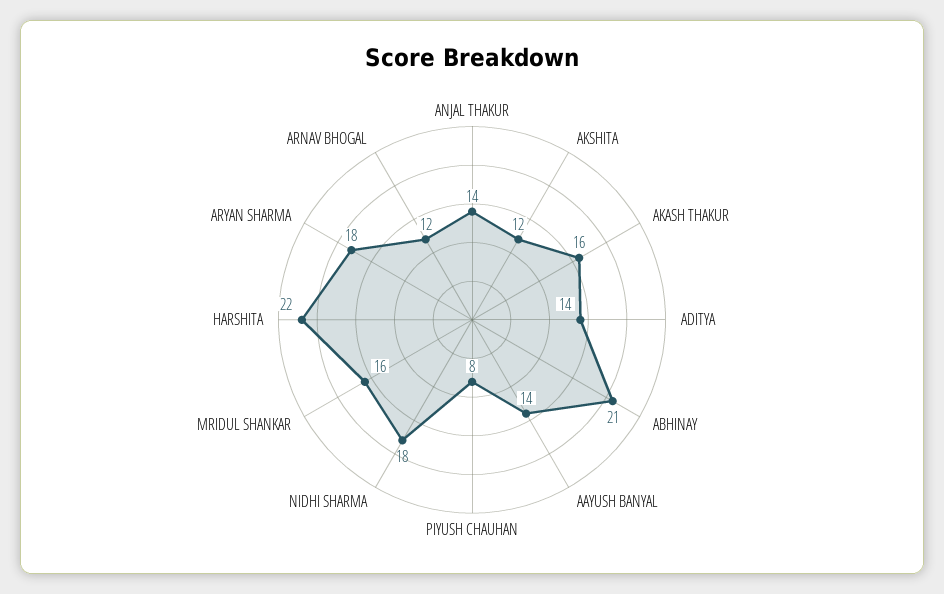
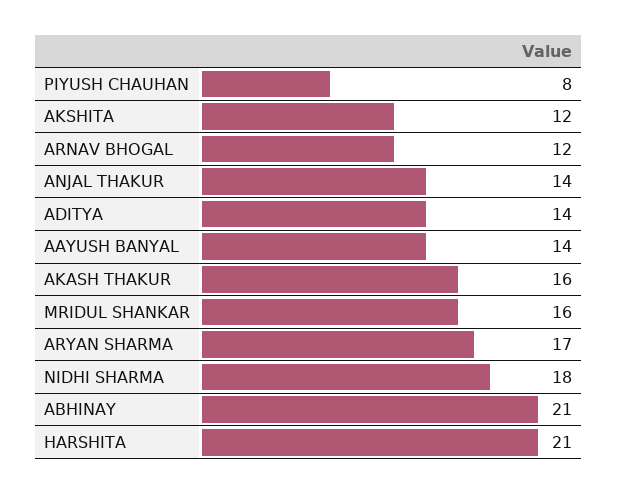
  {
    "ANJAL THAKUR": 14,
    "AKSHITA": 12,
    "AKASH THAKUR": 16,
    "ADITYA": 14,
    "ABHINAY": 21,
    "AAYUSH BANYAL": 14,
    "PIYUSH CHAUHAN": 8,
    "NIDHI SHARMA": 18,
    "MRIDUL SHANKAR": 16,
-   "HARSHITA": 22,
+   "HARSHITA": 21,
-   "ARYAN SHARMA": 18,
+   "ARYAN SHARMA": 17,
    "ARNAV BHOGAL": 12
  }

